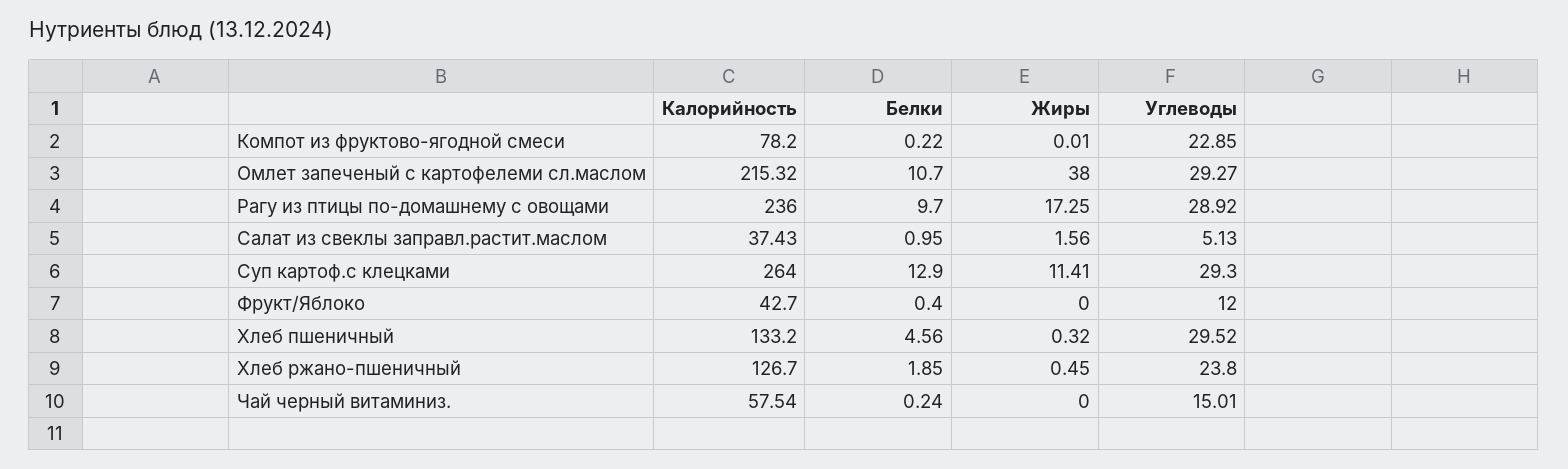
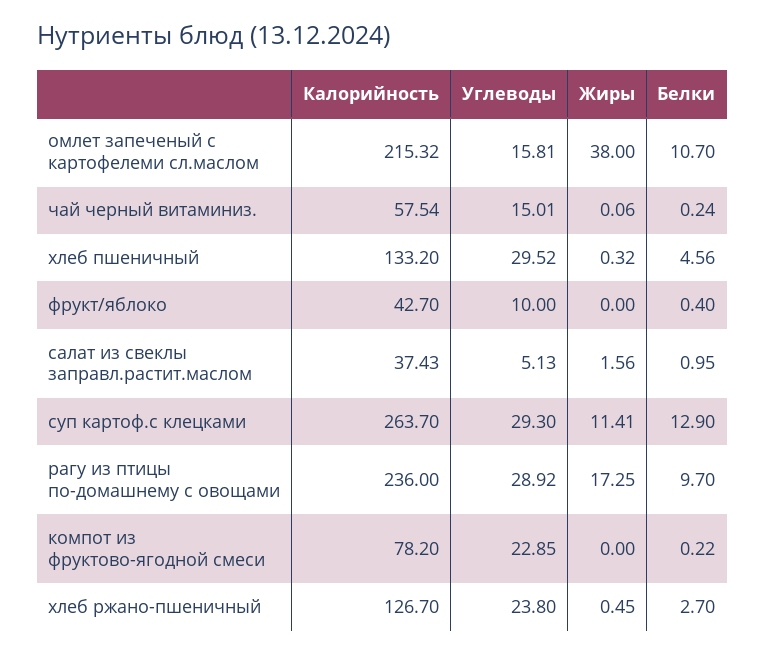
  {
    "Калорийность": {
      "Компот из фруктово-ягодной смеси": 78.2,
      "Омлет запеченый с картофелеми сл.маслом": 215.32,
      "Рагу из птицы по-домашнему с овощами": 236,
      "Салат из свеклы заправл.растит.маслом": 37.43,
-     "Суп картоф.с клецками": 264,
+     "Суп картоф.с клецками": 263.7,
      "Фрукт/Яблоко": 42.7,
      "Хлеб пшеничный": 133.2,
      "Хлеб ржано-пшеничный": 126.7,
      "Чай черный витаминиз.": 57.54
    },
    "Белки": {
      "Компот из фруктово-ягодной смеси": 0.22,
      "Омлет запеченый с картофелеми сл.маслом": 10.7,
      "Рагу из птицы по-домашнему с овощами": 9.7,
      "Салат из свеклы заправл.растит.маслом": 0.95,
      "Суп картоф.с клецками": 12.9,
      "Фрукт/Яблоко": 0.4,
      "Хлеб пшеничный": 4.56,
-     "Хлеб ржано-пшеничный": 1.85,
+     "Хлеб ржано-пшеничный": 2.7,
      "Чай черный витаминиз.": 0.24
    },
    "Жиры": {
-     "Компот из фруктово-ягодной смеси": 0.01,
+     "Компот из фруктово-ягодной смеси": 0,
      "Омлет запеченый с картофелеми сл.маслом": 38,
      "Рагу из птицы по-домашнему с овощами": 17.25,
      "Салат из свеклы заправл.растит.маслом": 1.56,
      "Суп картоф.с клецками": 11.41,
      "Фрукт/Яблоко": 0,
      "Хлеб пшеничный": 0.32,
      "Хлеб ржано-пшеничный": 0.45,
-     "Чай черный витаминиз.": 0
+     "Чай черный витаминиз.": 0.06
    },
    "Углеводы": {
      "Компот из фруктово-ягодной смеси": 22.85,
-     "Омлет запеченый с картофелеми сл.маслом": 29.27,
+     "Омлет запеченый с картофелеми сл.маслом": 15.81,
      "Рагу из птицы по-домашнему с овощами": 28.92,
      "Салат из свеклы заправл.растит.маслом": 5.13,
      "Суп картоф.с клецками": 29.3,
-     "Фрукт/Яблоко": 12,
+     "Фрукт/Яблоко": 10,
      "Хлеб пшеничный": 29.52,
      "Хлеб ржано-пшеничный": 23.8,
      "Чай черный витаминиз.": 15.01
    }
  }

